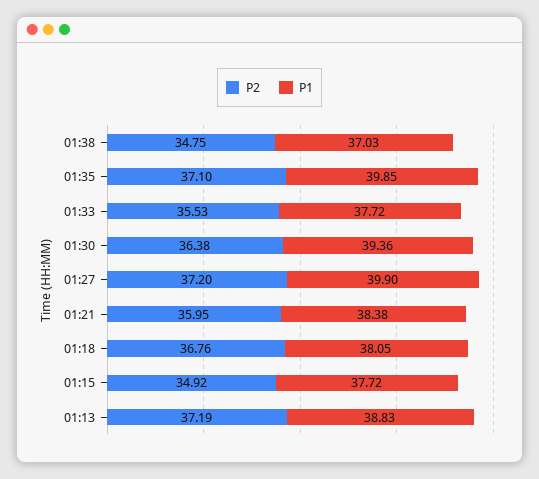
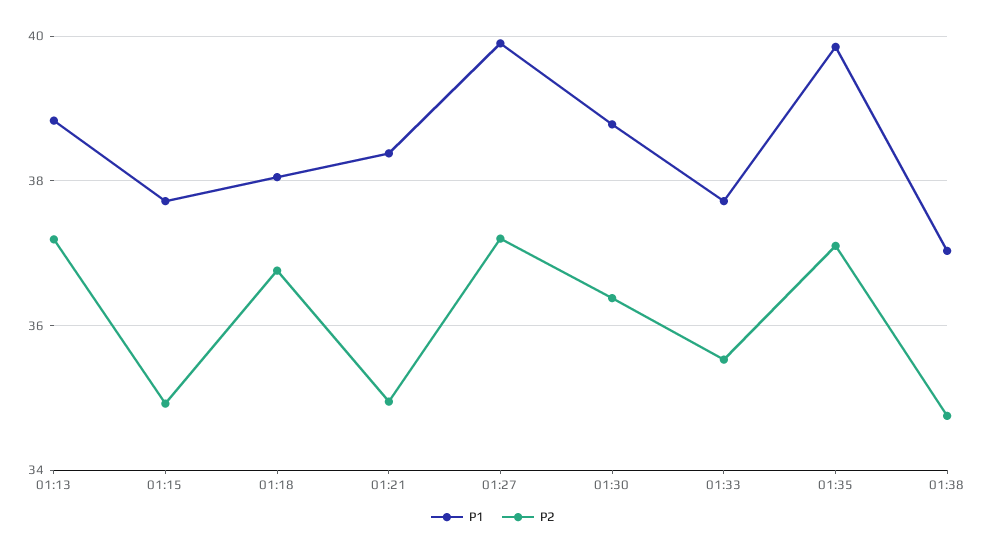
  {
    "P2": {
      "01:38": 34.75,
      "01:35": 37.1,
      "01:33": 35.53,
      "01:30": 36.38,
      "01:27": 37.2,
-     "01:21": 35.95,
+     "01:21": 35,
      "01:18": 36.76,
      "01:15": 34.92,
      "01:13": 37.19
    },
    "P1": {
      "01:38": 37.03,
      "01:35": 39.85,
      "01:33": 37.72,
-     "01:30": 39.36,
+     "01:30": 38.8,
      "01:27": 39.9,
      "01:21": 38.38,
      "01:18": 38.05,
      "01:15": 37.72,
      "01:13": 38.83
    }
  }

